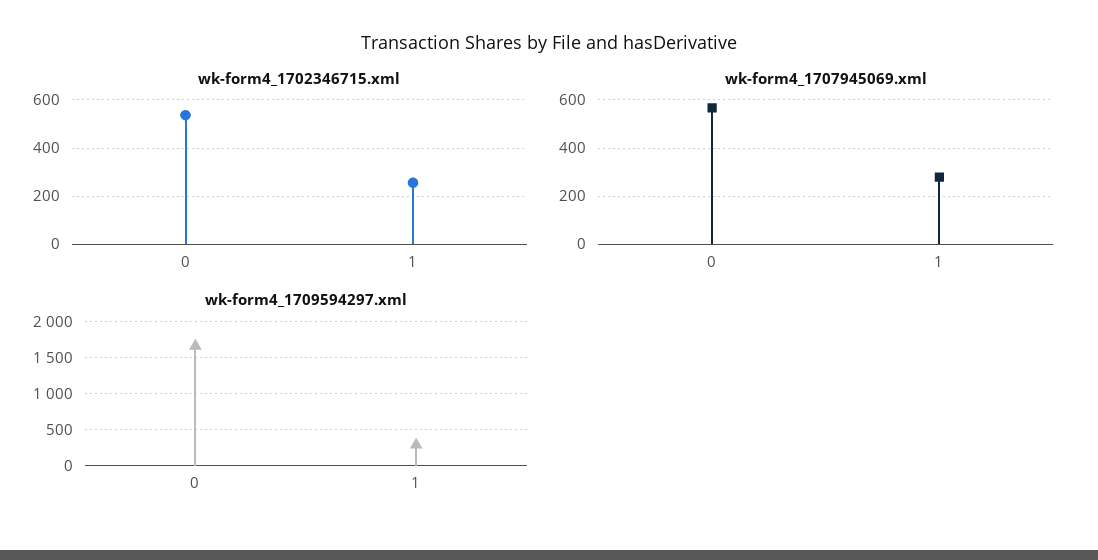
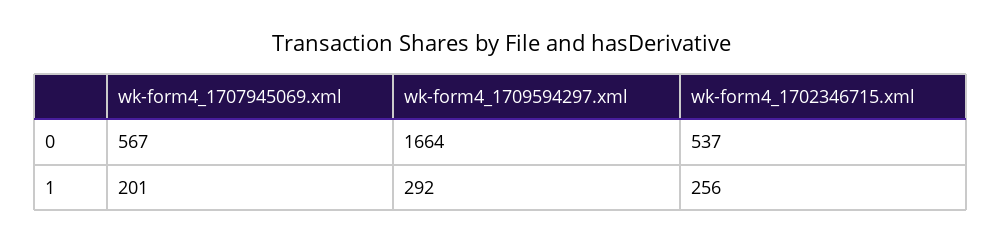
  {
    "wk-form4_1702346715.xml": {
      "0": 537,
      "1": 256
    },
    "wk-form4_1707945069.xml": {
      "0": 567,
-     "1": 275
+     "1": 201
    },
    "wk-form4_1709594297.xml": {
      "0": 1664,
      "1": 292
    }
  }

